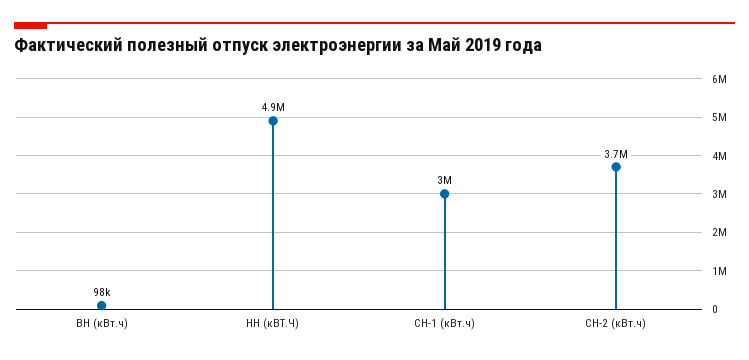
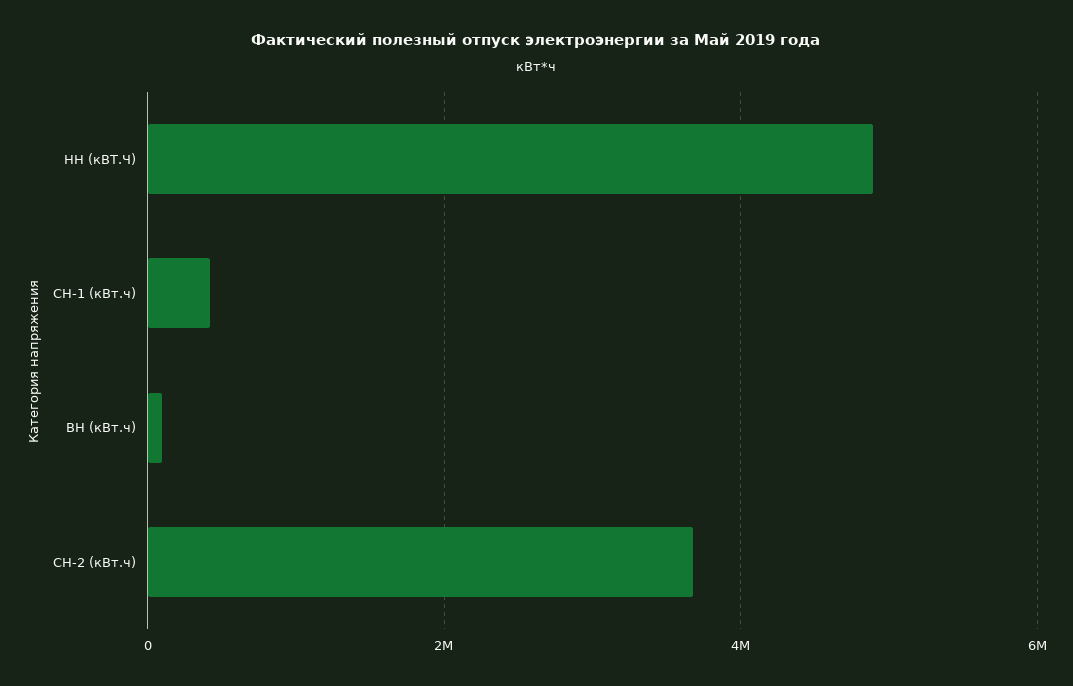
  {
    "ВН (кВт.ч)": 98000,
    "НН (кВТ.Ч)": 4900000,
-   "СН-1 (кВт.ч)": 3000000,
+   "СН-1 (кВт.ч)": 400000,
    "СН-2 (кВт.ч)": 3700000
  }

